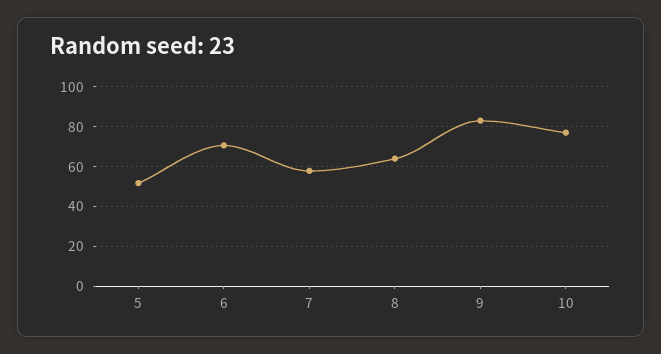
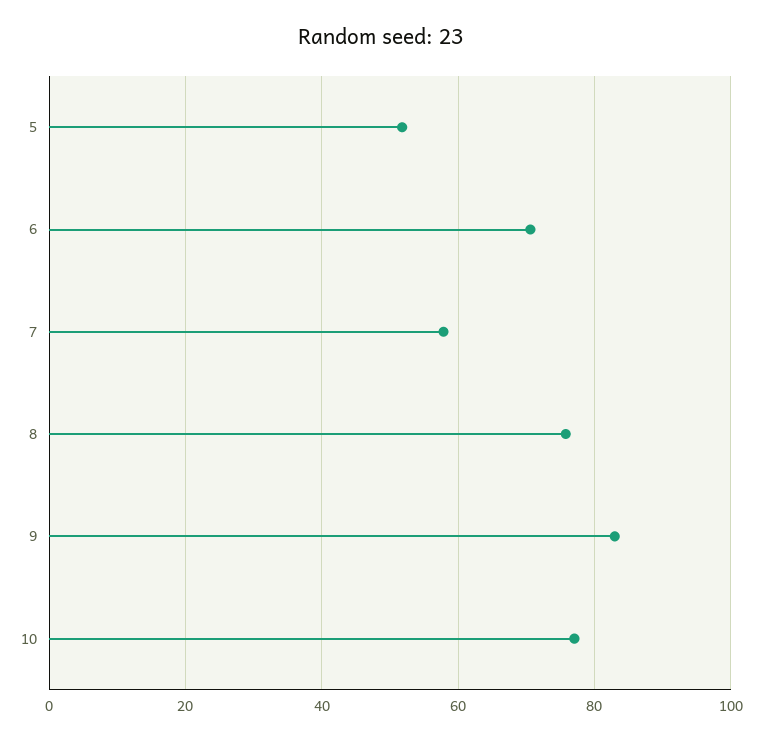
  {
    "5": 52,
    "6": 70,
    "7": 58,
-   "8": 65,
+   "8": 76,
    "9": 84,
    "10": 78
  }

